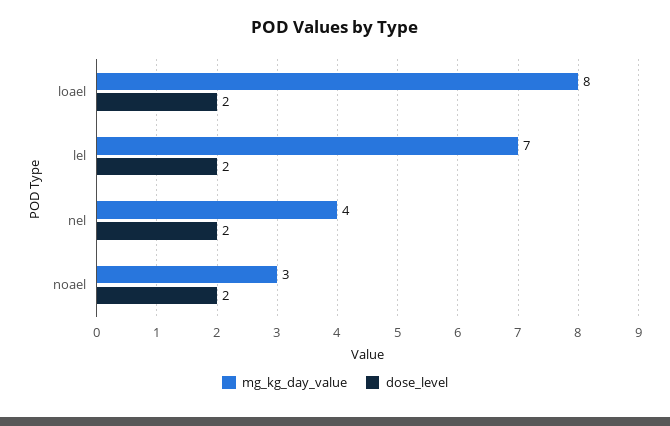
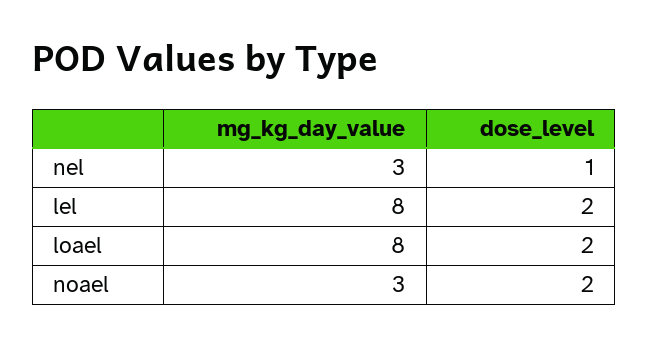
  {
    "mg_kg_day_value": {
      "loael": 8,
-     "lel": 7,
+     "lel": 8,
-     "nel": 4,
+     "nel": 3,
      "noael": 3
    },
    "dose_level": {
      "loael": 2,
      "lel": 2,
-     "nel": 2,
+     "nel": 1,
      "noael": 2
    }
  }

